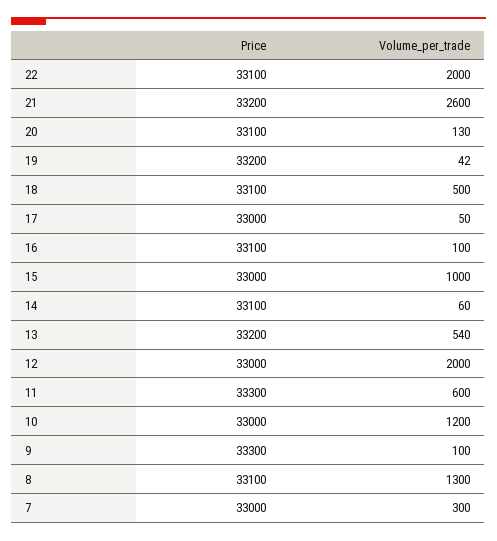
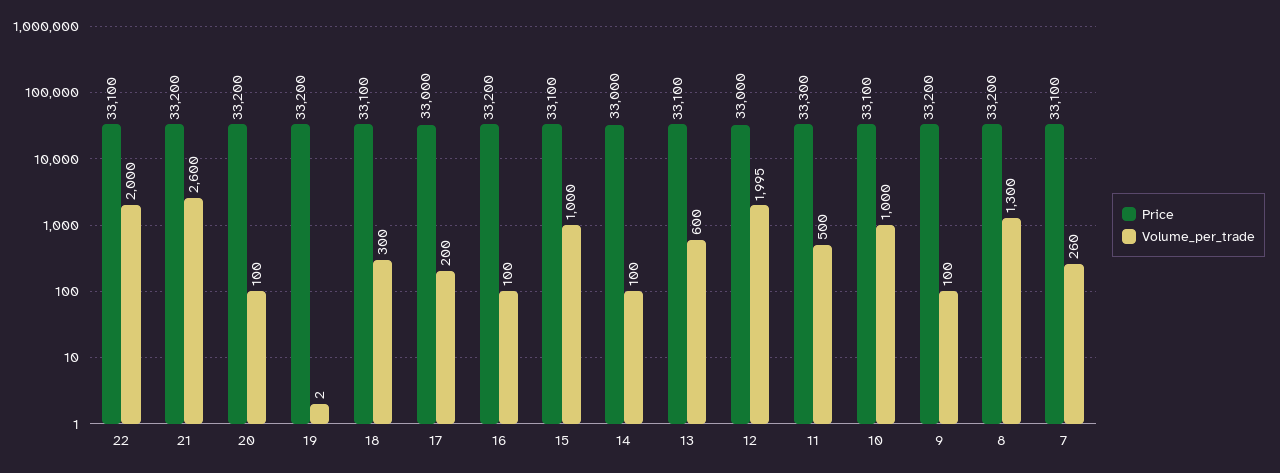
  {
    "Price": {
      "22": 33100,
      "21": 33200,
-     "20": 33100,
+     "20": 33200,
      "19": 33200,
      "18": 33100,
      "17": 33000,
-     "16": 33100,
+     "16": 33200,
-     "15": 33000,
+     "15": 33100,
-     "14": 33100,
+     "14": 33000,
-     "13": 33200,
+     "13": 33100,
      "12": 33000,
      "11": 33300,
-     "10": 33000,
+     "10": 33100,
-     "9": 33300,
+     "9": 33200,
-     "8": 33100,
+     "8": 33200,
-     "7": 33000
+     "7": 33100
    },
    "Volume_per_trade": {
      "22": 2000,
      "21": 2600,
-     "20": 130,
+     "20": 100,
-     "19": 42,
+     "19": 2,
-     "18": 500,
+     "18": 300,
-     "17": 50,
+     "17": 200,
      "16": 100,
      "15": 1000,
-     "14": 60,
+     "14": 100,
-     "13": 540,
+     "13": 600,
-     "12": 2000,
+     "12": 1995,
-     "11": 600,
+     "11": 500,
-     "10": 1200,
+     "10": 1000,
      "9": 100,
      "8": 1300,
-     "7": 300
+     "7": 260
    }
  }

